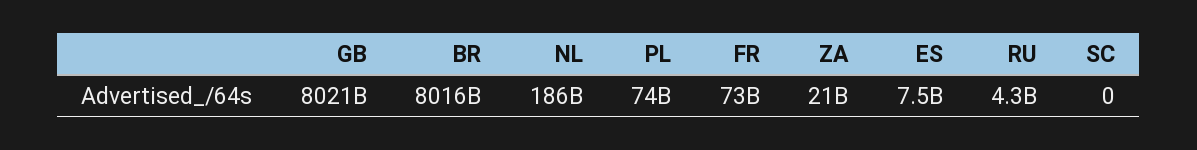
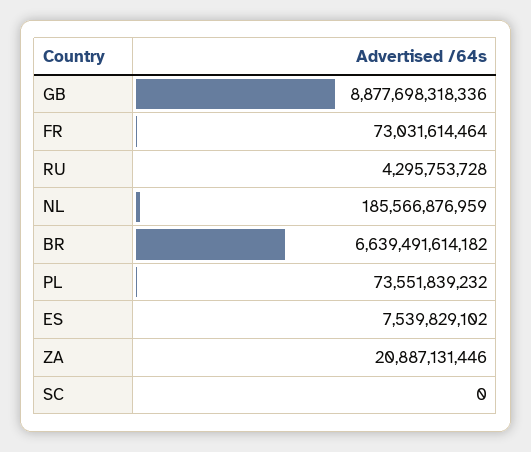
  {
-   "GB": 8021000000000,
+   "GB": 8877698318336,
-   "BR": 8016000000000,
+   "BR": 6639491614182,
    "NL": 185566876959,
    "PL": 73551839232,
    "FR": 73031614464,
    "ZA": 20887131446,
    "ES": 7539829102,
    "RU": 4295753728,
    "SC": 0
  }

